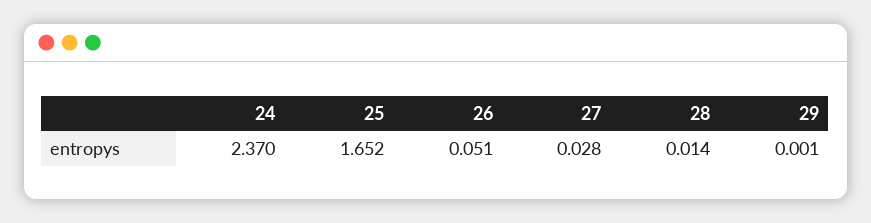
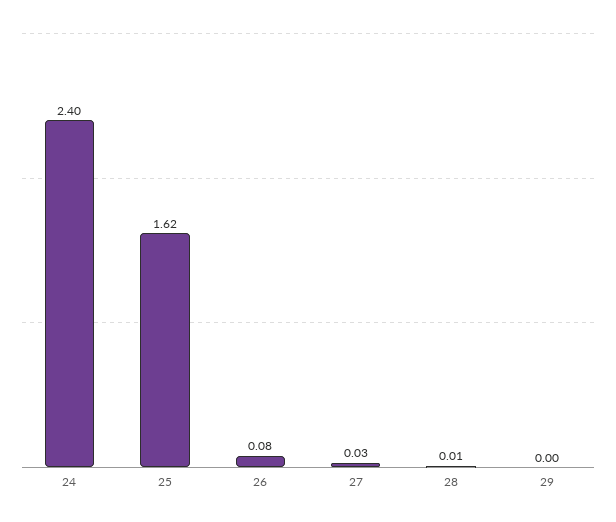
  {
-   "24": 2.37,
+   "24": 2.4,
-   "25": 1.652,
+   "25": 1.62,
-   "26": 0.051,
+   "26": 0.08,
    "27": 0.028,
    "28": 0.014,
    "29": 0.001
  }

